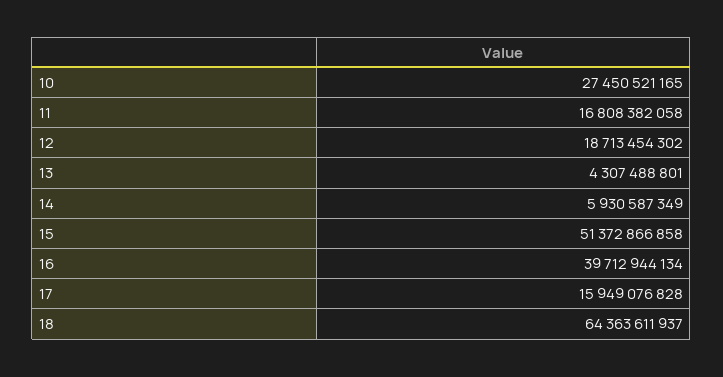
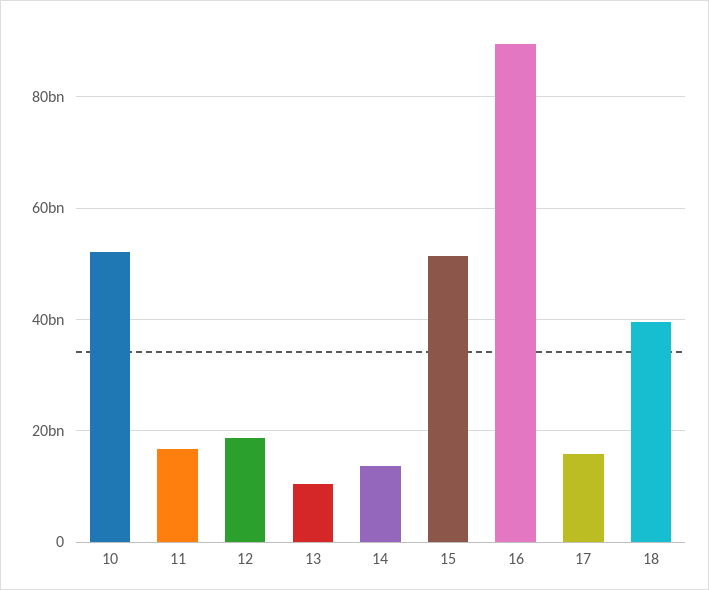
  {
-   "10": 27450521165,
+   "10": 52000000000,
    "11": 16808382058,
    "12": 18713454302,
-   "13": 4307488801,
+   "13": 10000000000,
-   "14": 5930587349,
+   "14": 14000000000,
    "15": 51372866858,
-   "16": 39712944134,
+   "16": 90000000000,
    "17": 15949076828,
-   "18": 64363611937
+   "18": 40000000000
  }

